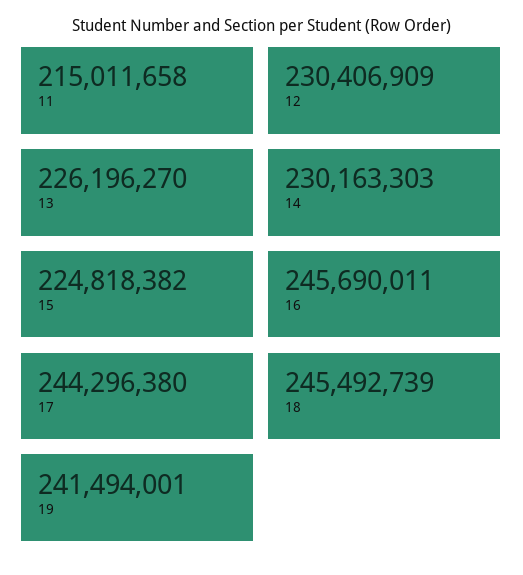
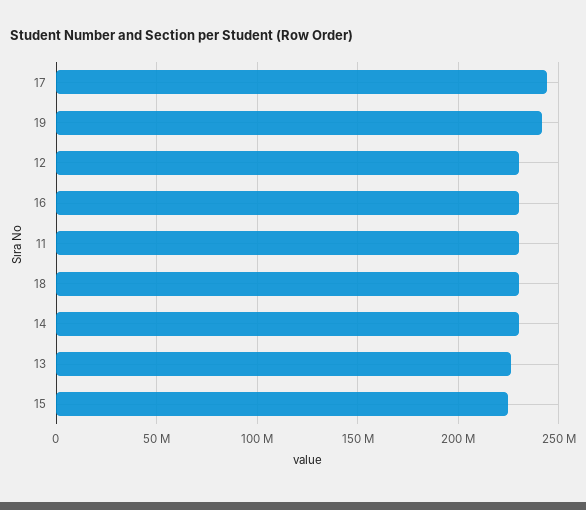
  {
-   "11": 215011658,
+   "11": 230000000,
    "12": 230406909,
    "13": 226196270,
    "14": 230163303,
    "15": 224818382,
-   "16": 245690011,
+   "16": 230000000,
    "17": 244296380,
-   "18": 245492739,
+   "18": 230000000,
    "19": 241494001
  }

